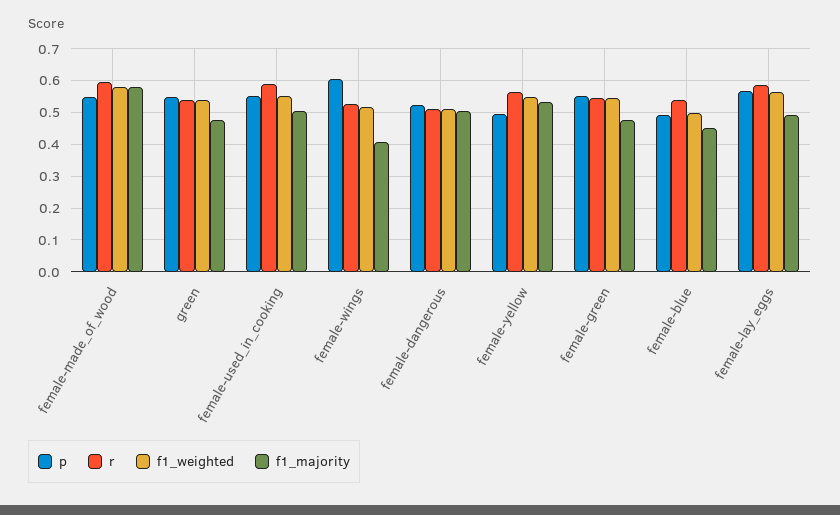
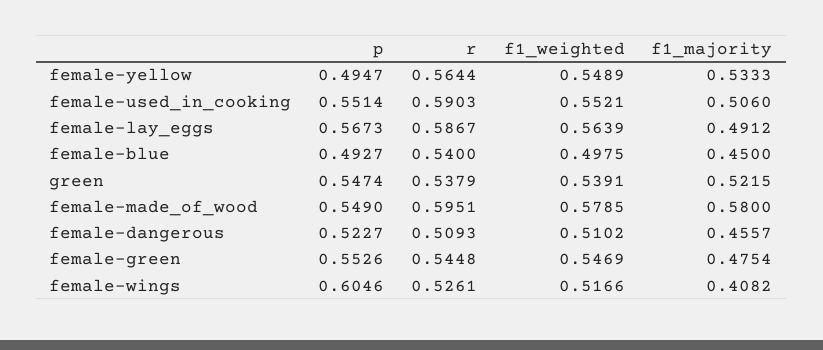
  {
    "p": {
      "female-made_of_wood": 0.549,
      "green": 0.5474,
      "female-used_in_cooking": 0.5514,
      "female-wings": 0.6046,
      "female-dangerous": 0.5227,
      "female-yellow": 0.4947,
      "female-green": 0.5526,
      "female-blue": 0.4927,
      "female-lay_eggs": 0.5673
    },
    "r": {
      "female-made_of_wood": 0.5951,
      "green": 0.5379,
      "female-used_in_cooking": 0.5903,
      "female-wings": 0.5261,
      "female-dangerous": 0.5093,
      "female-yellow": 0.5644,
      "female-green": 0.5448,
      "female-blue": 0.54,
      "female-lay_eggs": 0.5867
    },
    "f1_weighted": {
      "female-made_of_wood": 0.5785,
      "green": 0.5391,
      "female-used_in_cooking": 0.5521,
      "female-wings": 0.5166,
      "female-dangerous": 0.5102,
      "female-yellow": 0.5489,
      "female-green": 0.5469,
      "female-blue": 0.4975,
      "female-lay_eggs": 0.5639
    },
    "f1_majority": {
      "female-made_of_wood": 0.58,
-     "green": 0.48,
+     "green": 0.5215,
      "female-used_in_cooking": 0.506,
      "female-wings": 0.4082,
-     "female-dangerous": 0.5,
+     "female-dangerous": 0.4557,
      "female-yellow": 0.5333,
      "female-green": 0.4754,
      "female-blue": 0.45,
      "female-lay_eggs": 0.4912
    }
  }

